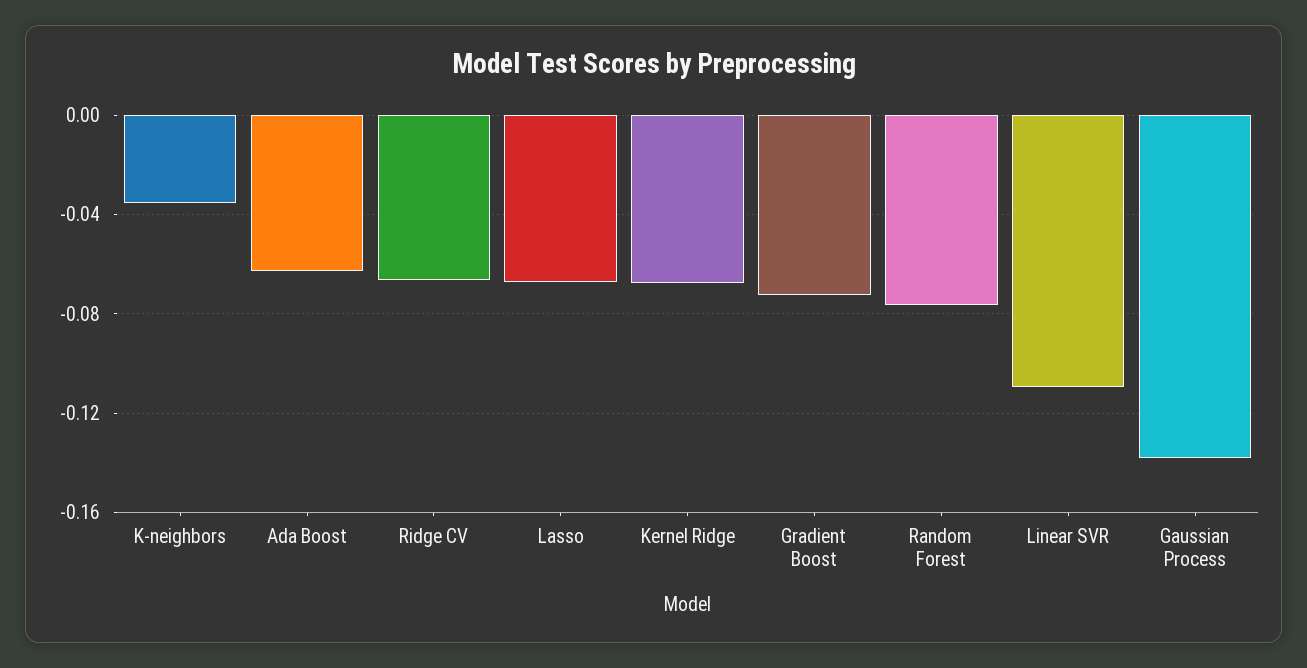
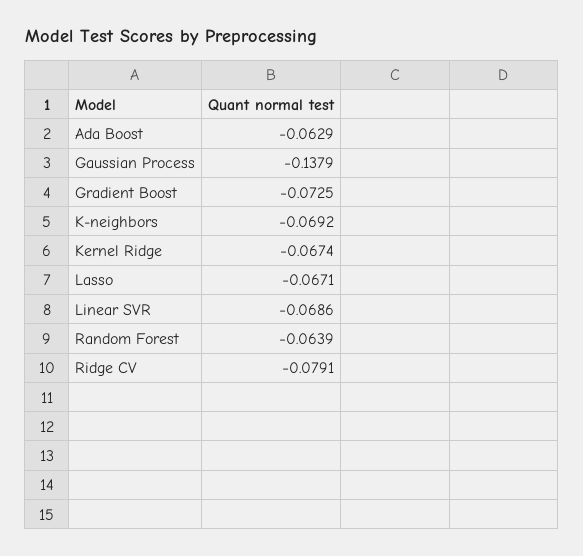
  {
-   "K-neighbors": -0.035,
+   "K-neighbors": -0.0692,
    "Ada Boost": -0.0629,
-   "Ridge CV": -0.065,
+   "Ridge CV": -0.0791,
    "Lasso": -0.0671,
    "Kernel Ridge": -0.0674,
    "Gradient Boost": -0.0725,
-   "Random Forest": -0.075,
+   "Random Forest": -0.0639,
-   "Linear SVR": -0.11,
+   "Linear SVR": -0.0686,
    "Gaussian Process": -0.1379
  }

